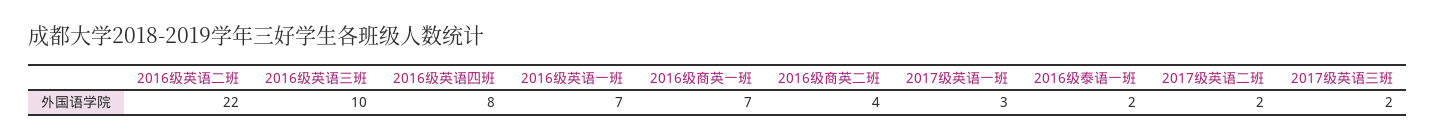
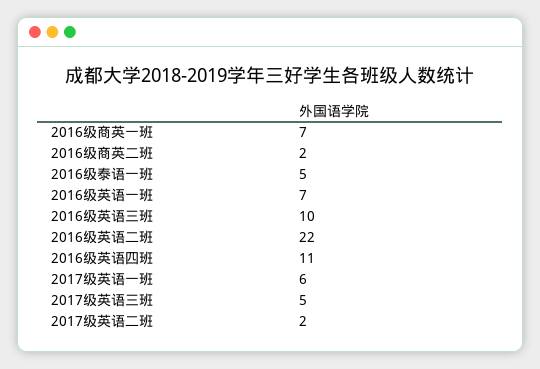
  {
    "2016级英语二班": 22,
    "2016级英语三班": 10,
-   "2016级英语四班": 8,
+   "2016级英语四班": 11,
    "2016级英语一班": 7,
    "2016级商英一班": 7,
-   "2016级商英二班": 4,
+   "2016级商英二班": 2,
-   "2017级英语一班": 3,
+   "2017级英语一班": 6,
-   "2016级泰语一班": 2,
+   "2016级泰语一班": 5,
    "2017级英语二班": 2,
-   "2017级英语三班": 2
+   "2017级英语三班": 5
  }

